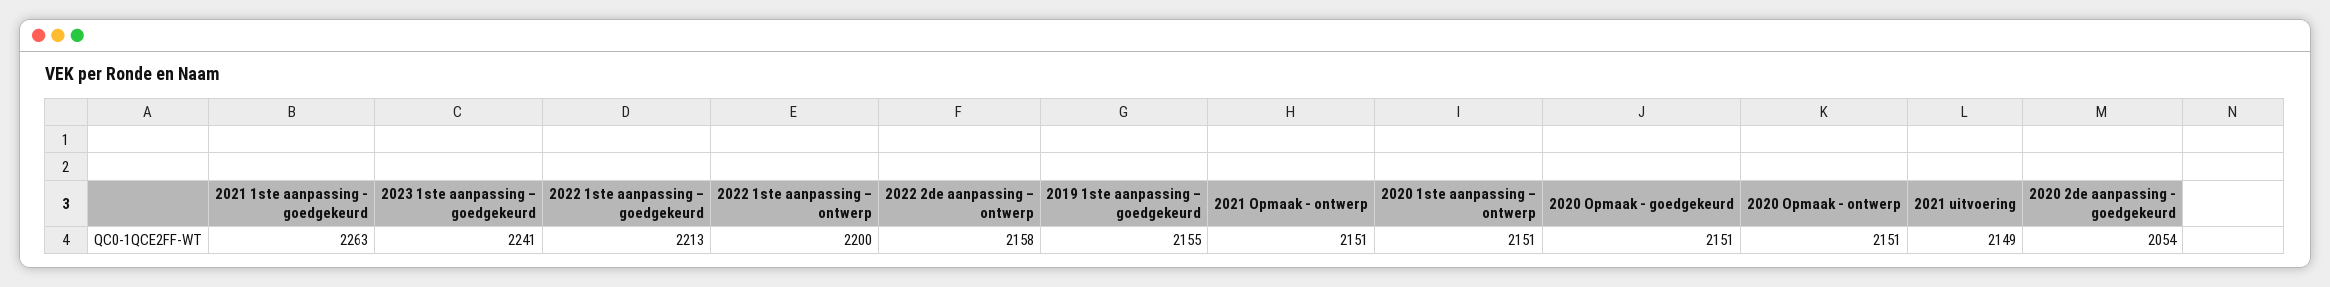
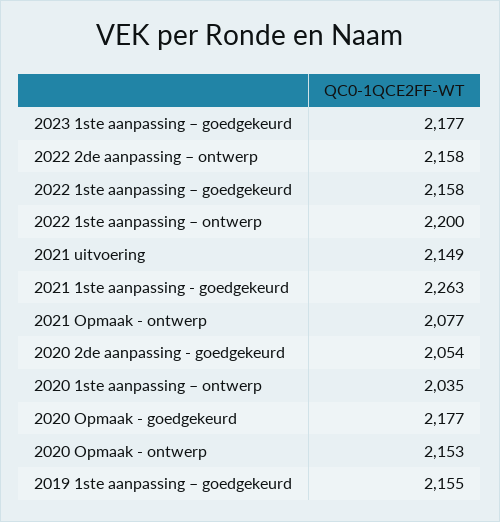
  {
    "2021 1ste aanpassing - goedgekeurd": 2263,
-   "2023 1ste aanpassing – goedgekeurd": 2241,
+   "2023 1ste aanpassing – goedgekeurd": 2177,
-   "2022 1ste aanpassing – goedgekeurd": 2213,
+   "2022 1ste aanpassing – goedgekeurd": 2158,
    "2022 1ste aanpassing – ontwerp": 2200,
    "2022 2de aanpassing – ontwerp": 2158,
    "2019 1ste aanpassing – goedgekeurd": 2155,
-   "2021 Opmaak - ontwerp": 2151,
+   "2021 Opmaak - ontwerp": 2077,
-   "2020 1ste aanpassing – ontwerp": 2151,
+   "2020 1ste aanpassing – ontwerp": 2035,
-   "2020 Opmaak - goedgekeurd": 2151,
+   "2020 Opmaak - goedgekeurd": 2177,
-   "2020 Opmaak - ontwerp": 2151,
+   "2020 Opmaak - ontwerp": 2153,
    "2021 uitvoering": 2149,
    "2020 2de aanpassing - goedgekeurd": 2054
  }

